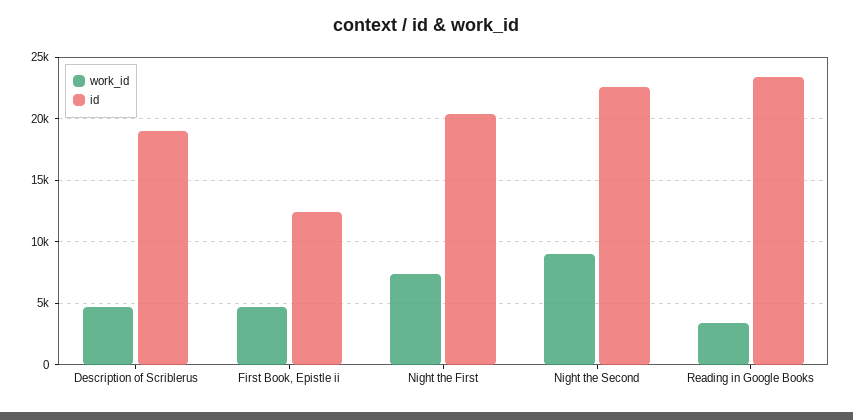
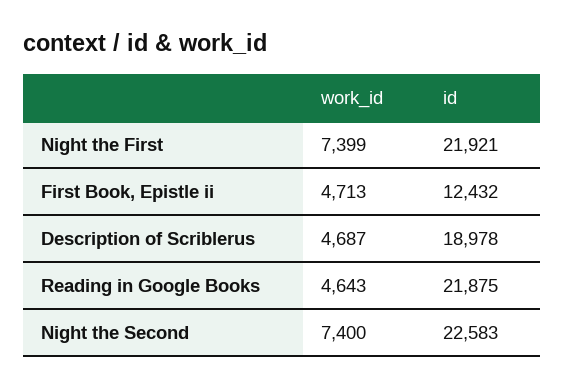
  {
    "work_id": {
      "Description of Scriblerus": 4687,
      "First Book, Epistle ii": 4713,
      "Night the First": 7399,
-     "Night the Second": 9000,
+     "Night the Second": 7400,
-     "Reading in Google Books": 3500
+     "Reading in Google Books": 4643
    },
    "id": {
      "Description of Scriblerus": 18978,
      "First Book, Epistle ii": 12432,
-     "Night the First": 20500,
+     "Night the First": 21921,
      "Night the Second": 22583,
-     "Reading in Google Books": 23500
+     "Reading in Google Books": 21875
    }
  }

